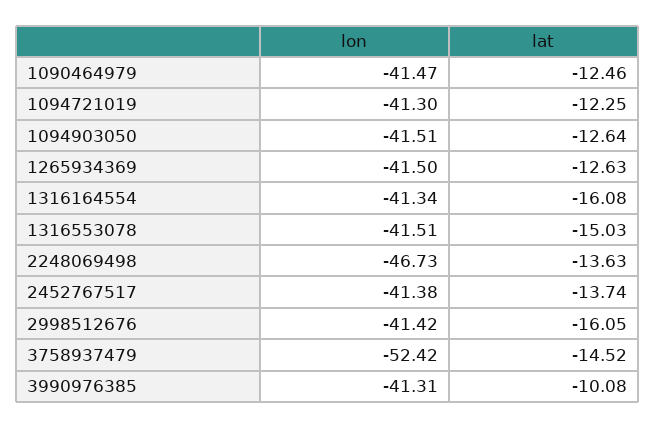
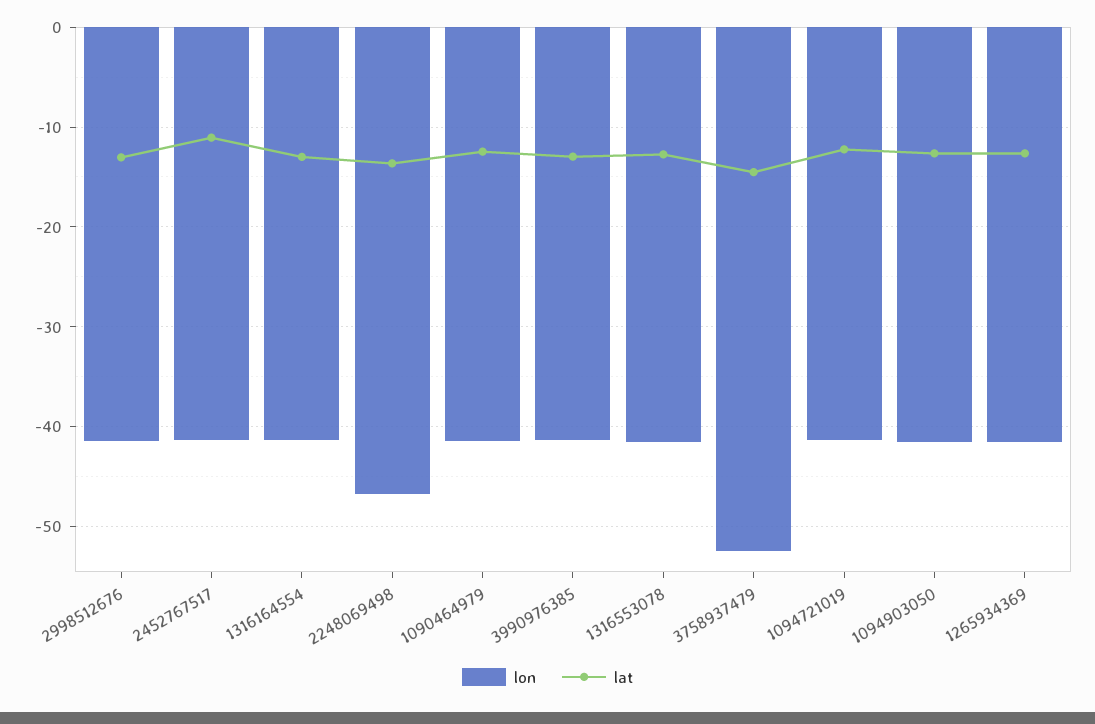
  {
    "lon": {
      "1090464979": -41.47,
      "1094721019": -41.3,
      "1094903050": -41.51,
      "1265934369": -41.5,
      "1316164554": -41.34,
      "1316553078": -41.51,
      "2248069498": -46.73,
      "2452767517": -41.38,
      "2998512676": -41.42,
      "3758937479": -52.42,
      "3990976385": -41.31
    },
    "lat": {
      "1090464979": -12.46,
      "1094721019": -12.25,
      "1094903050": -12.64,
      "1265934369": -12.63,
-     "1316164554": -16.08,
+     "1316164554": -13,
-     "1316553078": -15.03,
+     "1316553078": -13,
      "2248069498": -13.63,
-     "2452767517": -13.74,
+     "2452767517": -11,
-     "2998512676": -16.05,
+     "2998512676": -13,
      "3758937479": -14.52,
-     "3990976385": -10.08
+     "3990976385": -13
    }
  }

